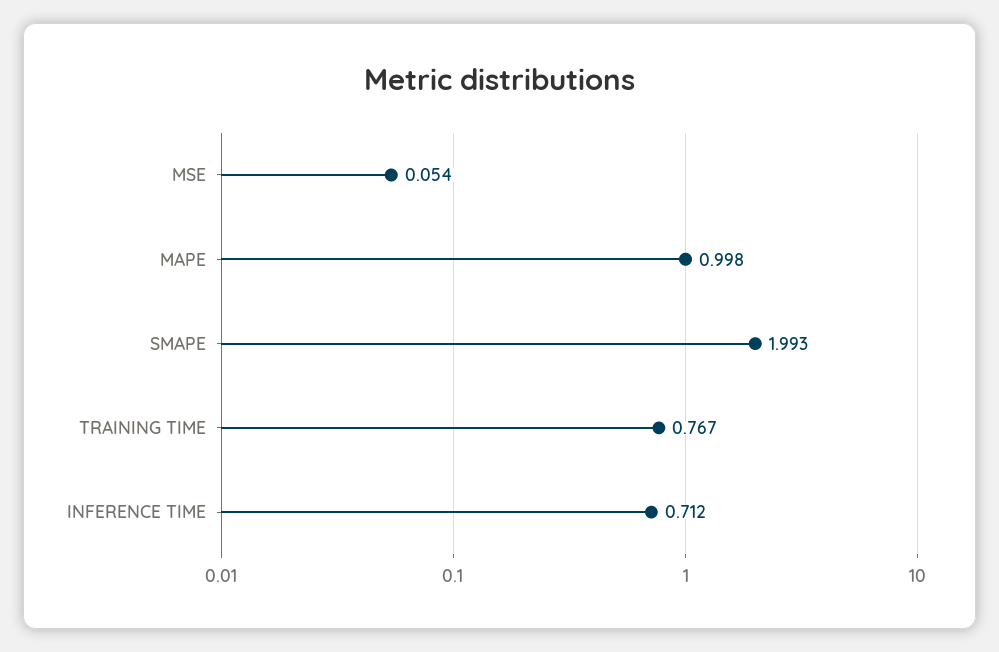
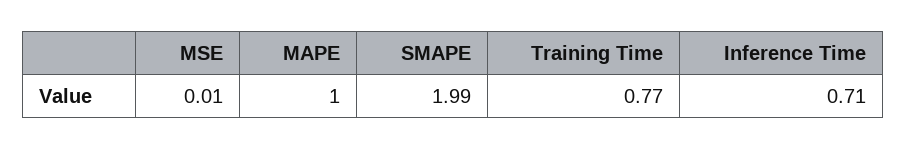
  {
-   "MSE": 0.054,
+   "MSE": 0.01,
    "MAPE": 0.998,
    "SMAPE": 1.993,
    "TRAINING TIME": 0.767,
    "INFERENCE TIME": 0.712
  }

